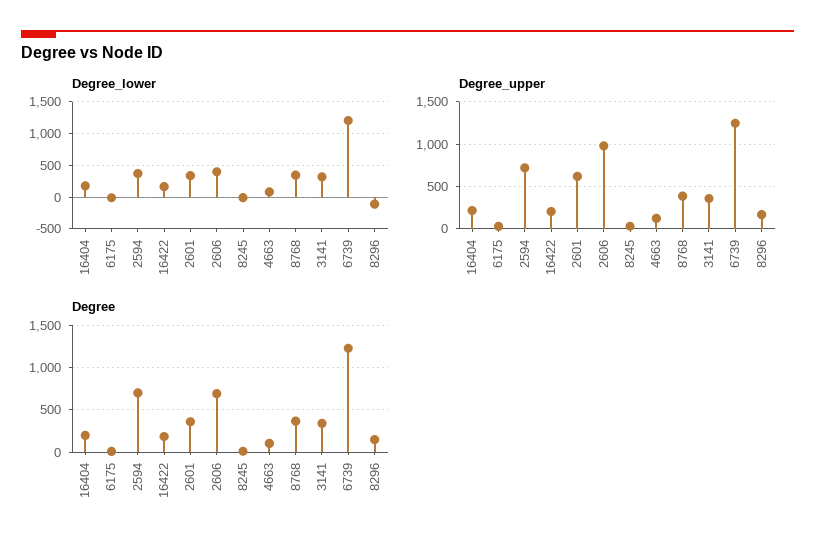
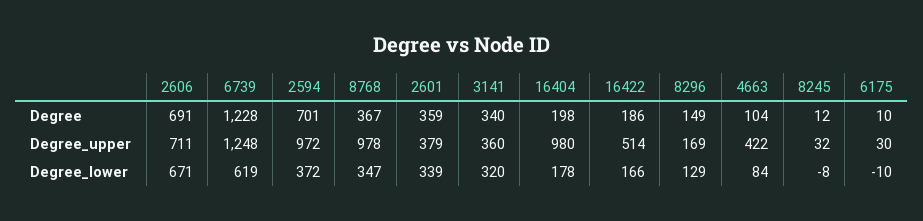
  {
    "Degree_lower": {
      "16404": 178,
      "6175": -10,
      "2594": 372,
      "16422": 166,
      "2601": 339,
-     "2606": 400,
+     "2606": 671,
      "8245": -8,
      "4663": 84,
      "8768": 347,
      "3141": 320,
-     "6739": 1200,
+     "6739": 619,
-     "8296": -100
+     "8296": 129
    },
    "Degree_upper": {
-     "16404": 200,
+     "16404": 980,
      "6175": 30,
-     "2594": 700,
+     "2594": 972,
-     "16422": 200,
+     "16422": 514,
-     "2601": 600,
+     "2601": 379,
-     "2606": 1000,
+     "2606": 711,
      "8245": 32,
-     "4663": 100,
+     "4663": 422,
-     "8768": 400,
+     "8768": 978,
      "3141": 360,
      "6739": 1248,
      "8296": 169
    },
    "Degree": {
      "16404": 198,
      "6175": 10,
      "2594": 701,
      "16422": 186,
      "2601": 359,
      "2606": 691,
      "8245": 12,
      "4663": 104,
      "8768": 367,
      "3141": 340,
      "6739": 1228,
      "8296": 149
    }
  }

